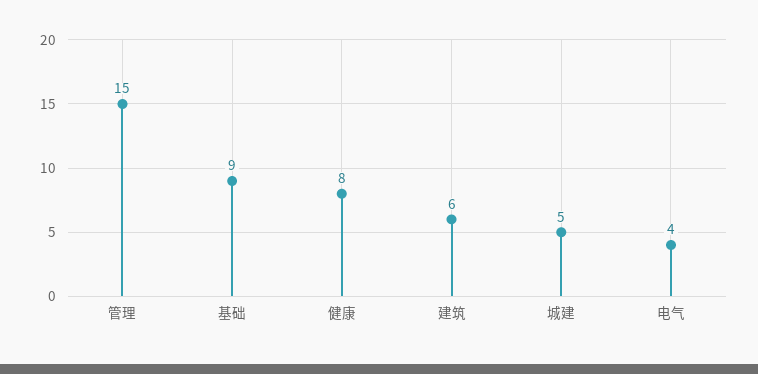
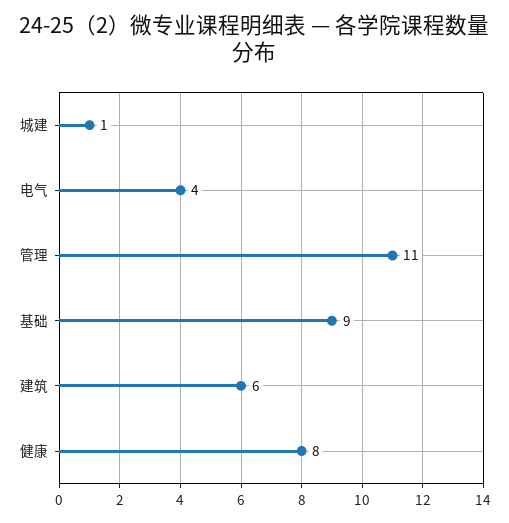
  {
-   "管理": 15,
+   "管理": 11,
    "基础": 9,
    "健康": 8,
    "建筑": 6,
-   "城建": 5,
+   "城建": 1,
    "电气": 4
  }

